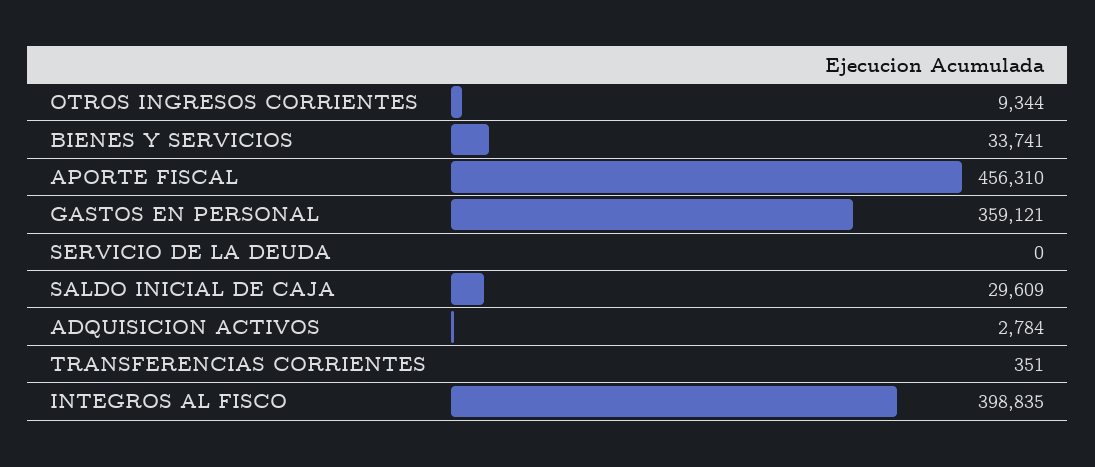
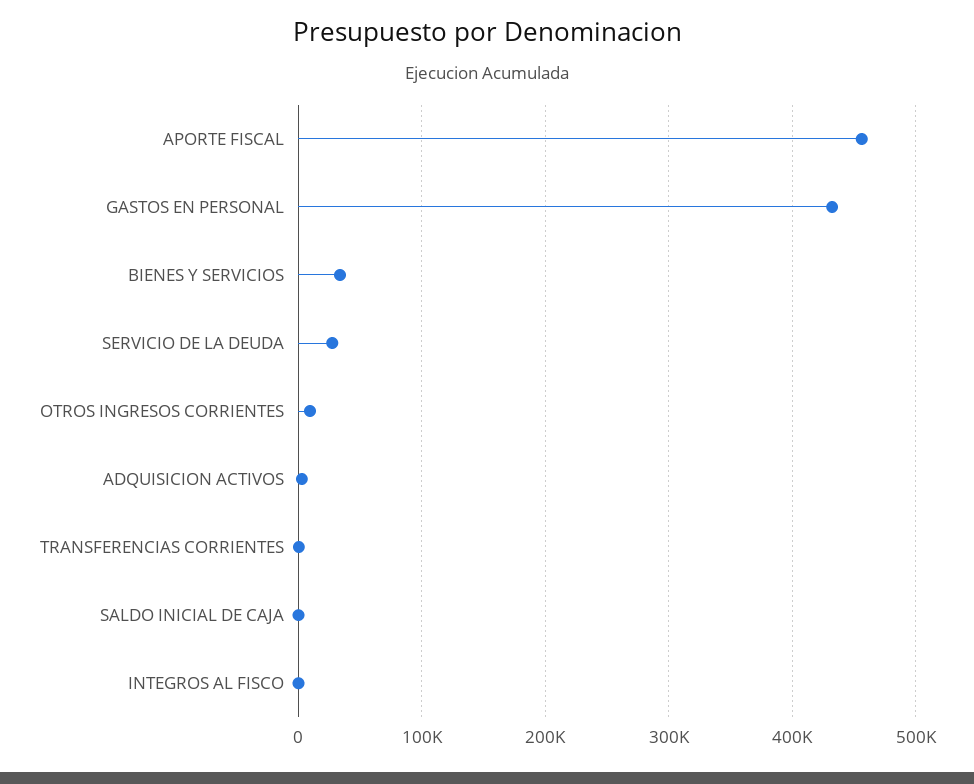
  {
    "OTROS INGRESOS CORRIENTES": 9344,
    "BIENES Y SERVICIOS": 33741,
    "APORTE FISCAL": 456310,
-   "GASTOS EN PERSONAL": 359121,
+   "GASTOS EN PERSONAL": 430000,
-   "SERVICIO DE LA DEUDA": 0,
+   "SERVICIO DE LA DEUDA": 30000,
-   "SALDO INICIAL DE CAJA": 29609,
+   "SALDO INICIAL DE CAJA": 0,
    "ADQUISICION ACTIVOS": 2784,
    "TRANSFERENCIAS CORRIENTES": 351,
-   "INTEGROS AL FISCO": 398835
+   "INTEGROS AL FISCO": 0
  }

